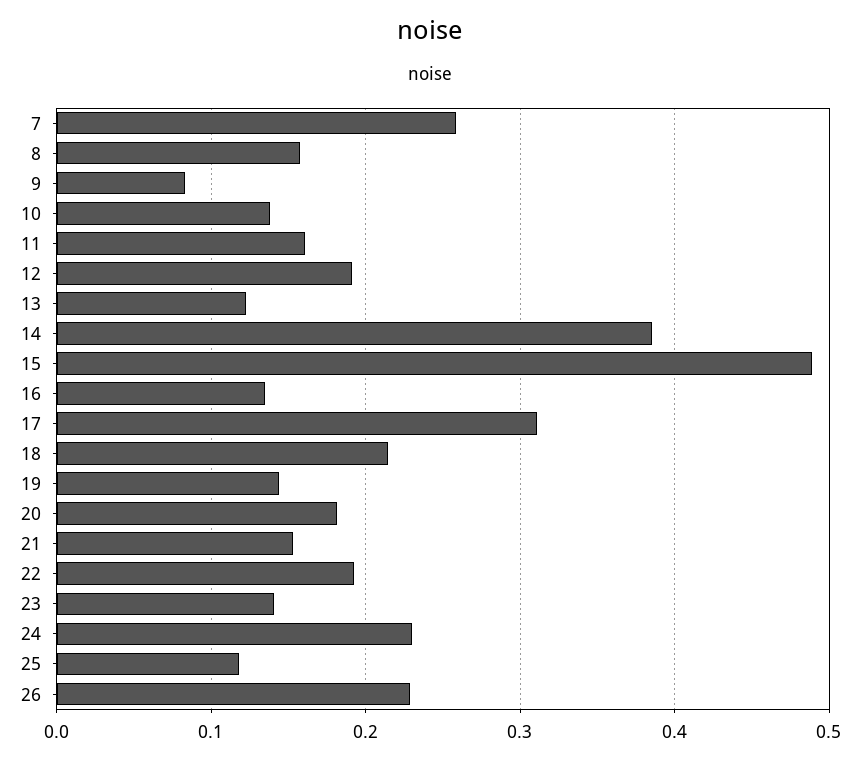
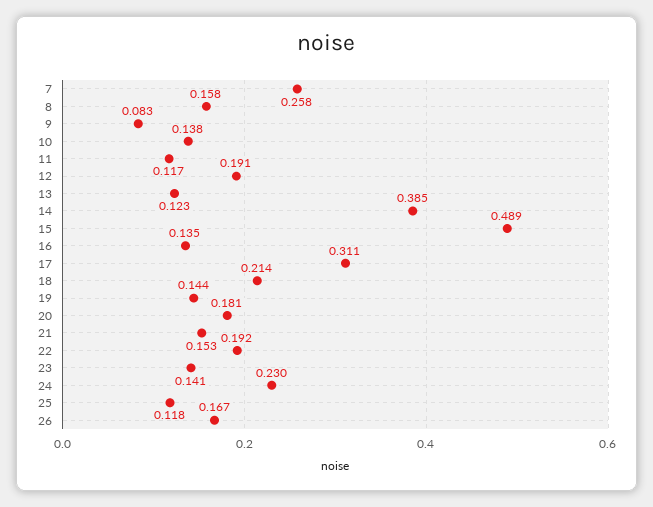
  {
    "7": 0.258,
    "8": 0.158,
    "9": 0.083,
    "10": 0.138,
-   "11": 0.16,
+   "11": 0.117,
    "12": 0.191,
    "13": 0.123,
    "14": 0.385,
    "15": 0.489,
    "16": 0.135,
    "17": 0.311,
    "18": 0.214,
    "19": 0.144,
    "20": 0.181,
    "21": 0.153,
    "22": 0.192,
    "23": 0.141,
    "24": 0.23,
    "25": 0.118,
-   "26": 0.23
+   "26": 0.167
  }

